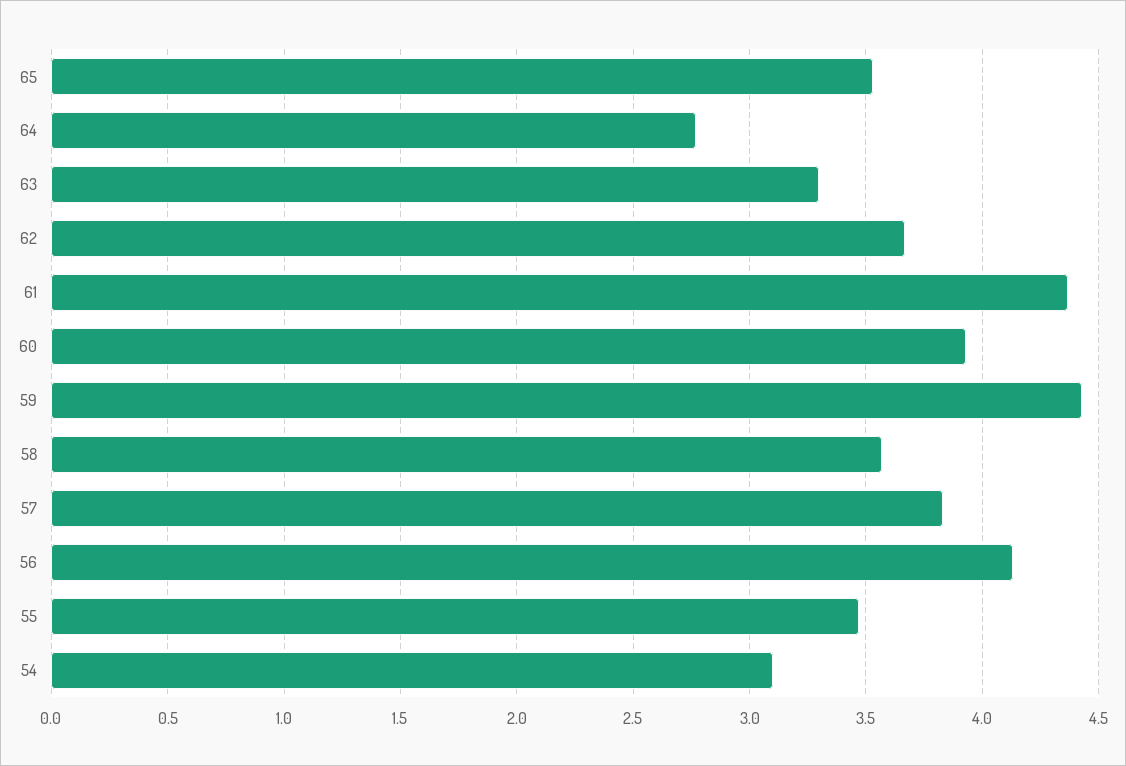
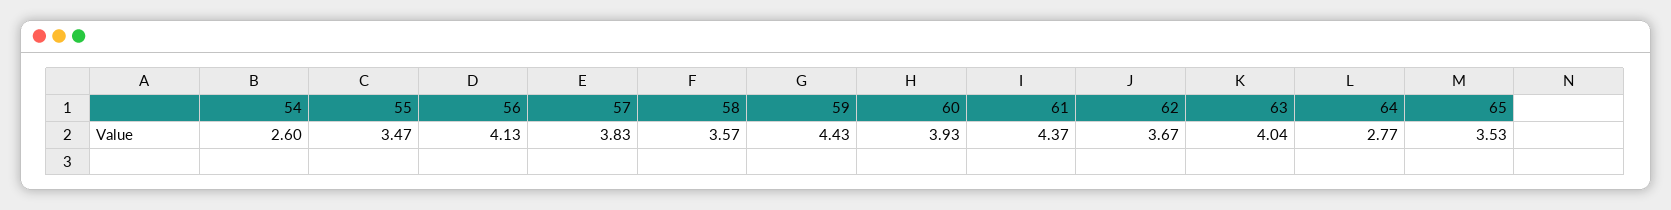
  {
    "65": 3.53,
    "64": 2.77,
-   "63": 3.3,
+   "63": 4.04,
    "62": 3.67,
    "61": 4.37,
    "60": 3.93,
    "59": 4.43,
    "58": 3.57,
    "57": 3.83,
    "56": 4.13,
    "55": 3.47,
-   "54": 3.1
+   "54": 2.6
  }

